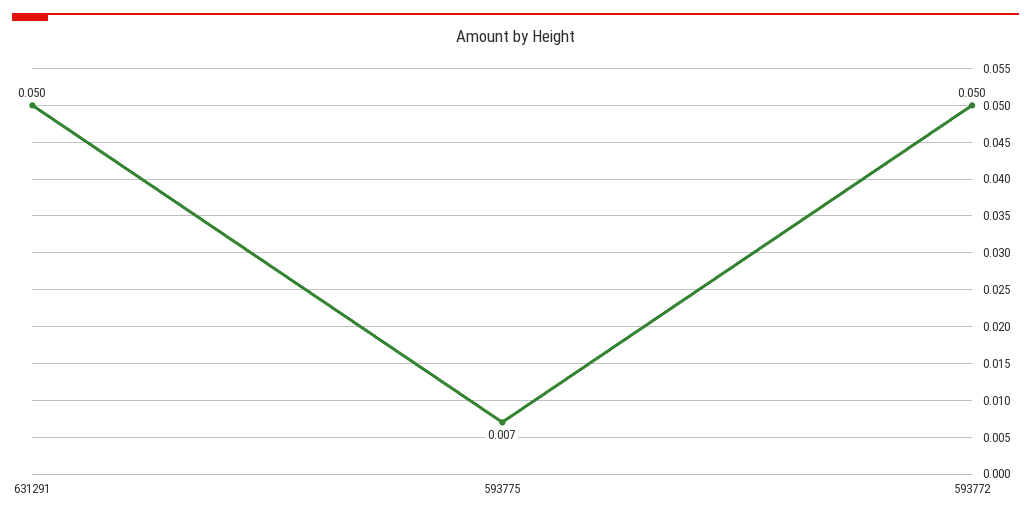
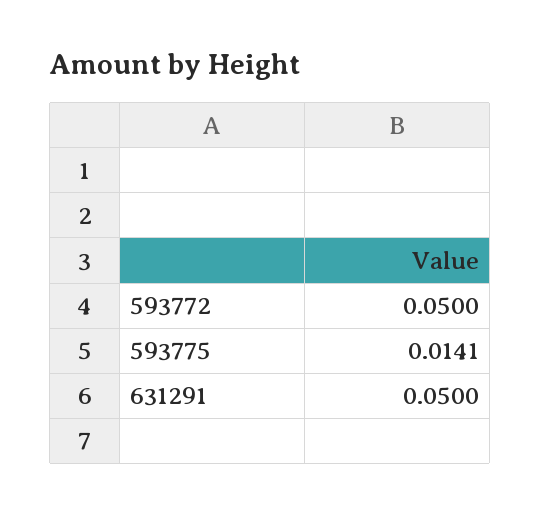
  {
    "631291": 0.05,
-   "593775": 0.007,
+   "593775": 0.0141,
    "593772": 0.05
  }

